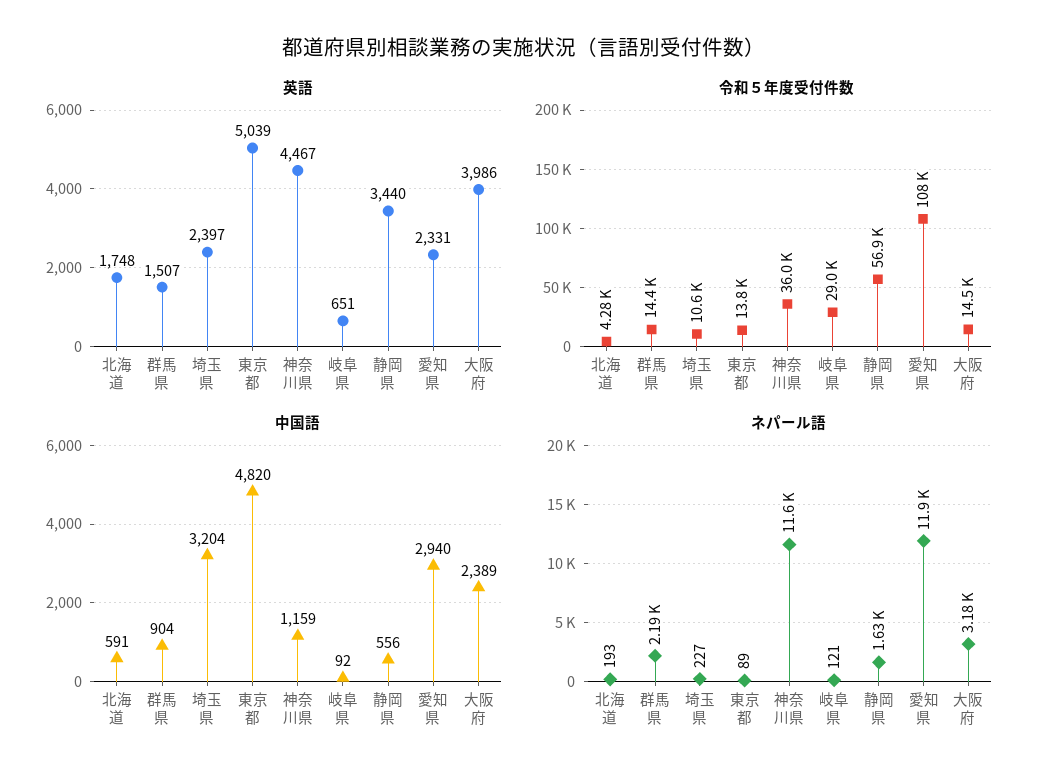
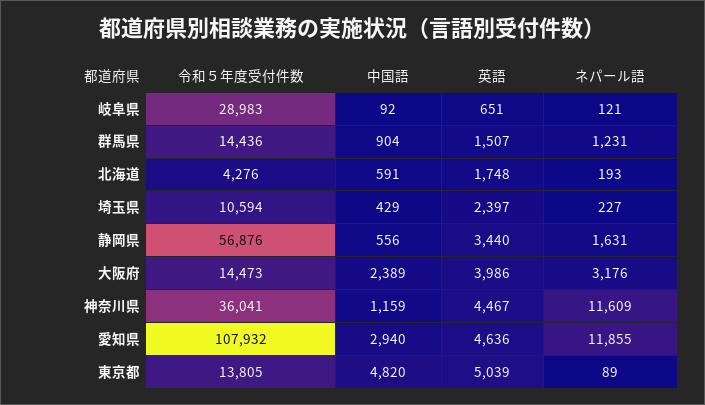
  {
    "英語": {
      "北海道": 1748,
      "群馬県": 1507,
      "埼玉県": 2397,
      "東京都": 5039,
      "神奈川県": 4467,
      "岐阜県": 651,
      "静岡県": 3440,
-     "愛知県": 2331,
+     "愛知県": 4636,
      "大阪府": 3986
    },
    "令和５年度受付件数": {
      "北海道": 4276,
      "群馬県": 14436,
      "埼玉県": 10594,
      "東京都": 13805,
      "神奈川県": 36041,
      "岐阜県": 28983,
      "静岡県": 56876,
      "愛知県": 107932,
      "大阪府": 14473
    },
    "中国語": {
      "北海道": 591,
      "群馬県": 904,
-     "埼玉県": 3204,
+     "埼玉県": 429,
      "東京都": 4820,
      "神奈川県": 1159,
      "岐阜県": 92,
      "静岡県": 556,
      "愛知県": 2940,
      "大阪府": 2389
    },
    "ネパール語": {
      "北海道": 193,
-     "群馬県": 2190,
+     "群馬県": 1231,
      "埼玉県": 227,
      "東京都": 89,
      "神奈川県": 11609,
      "岐阜県": 121,
      "静岡県": 1631,
      "愛知県": 11855,
      "大阪府": 3176
    }
  }

